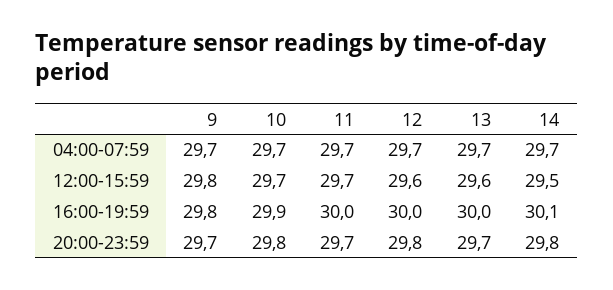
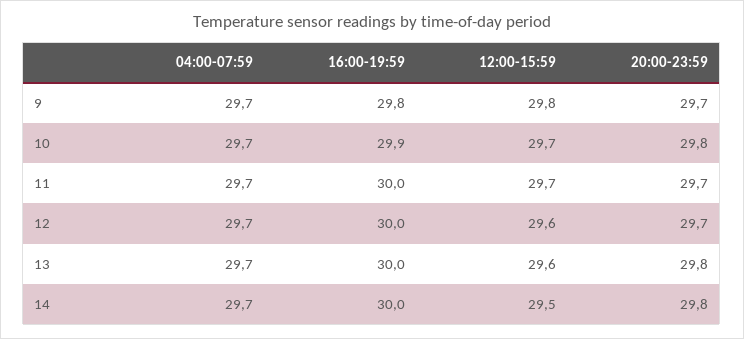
  {
    "9": {
      "04:00-07:59": 29.7,
      "12:00-15:59": 29.8,
      "16:00-19:59": 29.8,
      "20:00-23:59": 29.7
    },
    "10": {
      "04:00-07:59": 29.7,
      "12:00-15:59": 29.7,
      "16:00-19:59": 29.9,
      "20:00-23:59": 29.8
    },
    "11": {
      "04:00-07:59": 29.7,
      "12:00-15:59": 29.7,
      "16:00-19:59": 30,
      "20:00-23:59": 29.7
    },
    "12": {
      "04:00-07:59": 29.7,
      "12:00-15:59": 29.6,
      "16:00-19:59": 30,
-     "20:00-23:59": 29.8
+     "20:00-23:59": 29.7
    },
    "13": {
      "04:00-07:59": 29.7,
      "12:00-15:59": 29.6,
      "16:00-19:59": 30,
-     "20:00-23:59": 29.7
+     "20:00-23:59": 29.8
    },
    "14": {
      "04:00-07:59": 29.7,
      "12:00-15:59": 29.5,
-     "16:00-19:59": 30.1,
+     "16:00-19:59": 30,
      "20:00-23:59": 29.8
    }
  }

